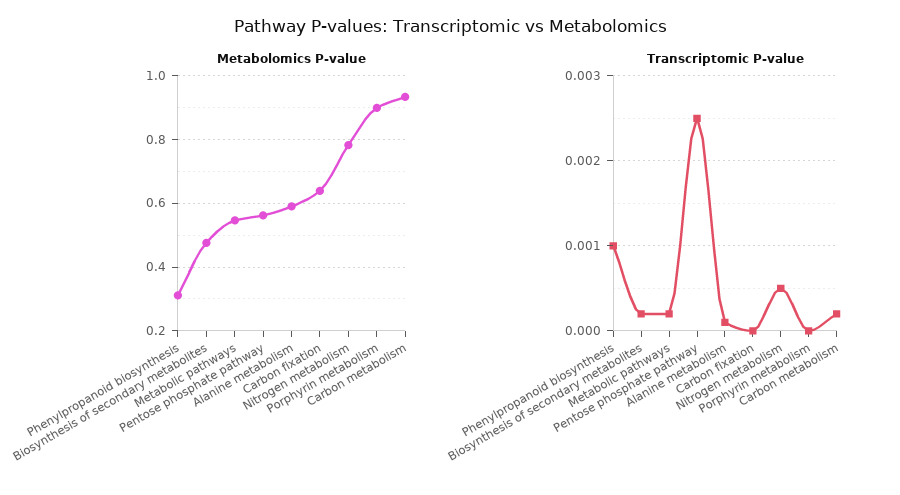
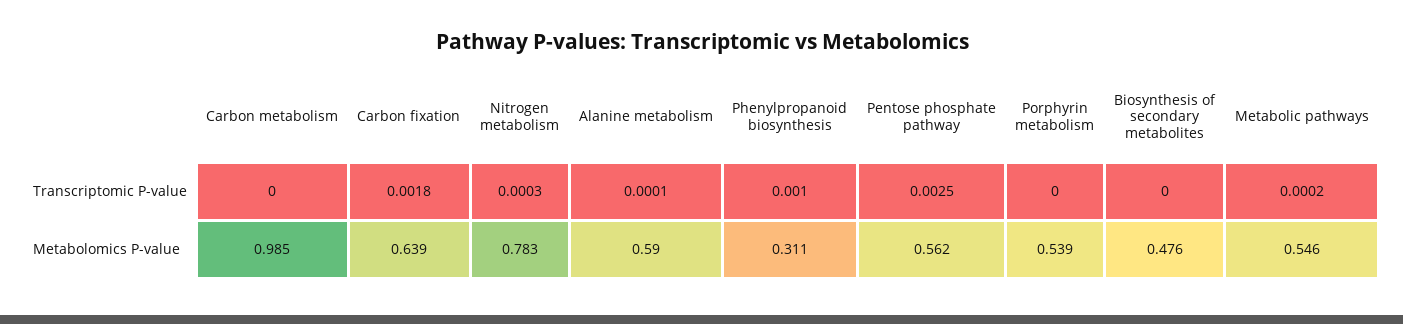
  {
    "Metabolomics P-value": {
      "Phenylpropanoid biosynthesis": 0.311,
      "Biosynthesis of secondary metabolites": 0.476,
      "Metabolic pathways": 0.546,
      "Pentose phosphate pathway": 0.562,
      "Alanine metabolism": 0.59,
      "Carbon fixation": 0.639,
      "Nitrogen metabolism": 0.783,
-     "Porphyrin metabolism": 0.9,
+     "Porphyrin metabolism": 0.539,
-     "Carbon metabolism": 0.94
+     "Carbon metabolism": 0.985
    },
    "Transcriptomic P-value": {
      "Phenylpropanoid biosynthesis": 0.001,
-     "Biosynthesis of secondary metabolites": 0.0002,
+     "Biosynthesis of secondary metabolites": 0,
      "Metabolic pathways": 0.0002,
      "Pentose phosphate pathway": 0.0025,
      "Alanine metabolism": 0.0001,
-     "Carbon fixation": 0,
+     "Carbon fixation": 0.0018,
-     "Nitrogen metabolism": 0.0005,
+     "Nitrogen metabolism": 0.0003,
      "Porphyrin metabolism": 0,
-     "Carbon metabolism": 0.0002
+     "Carbon metabolism": 0
    }
  }

